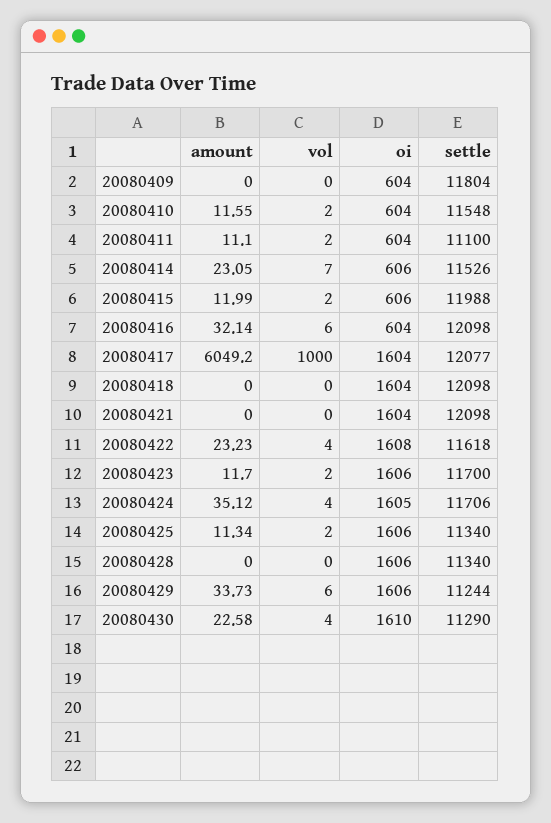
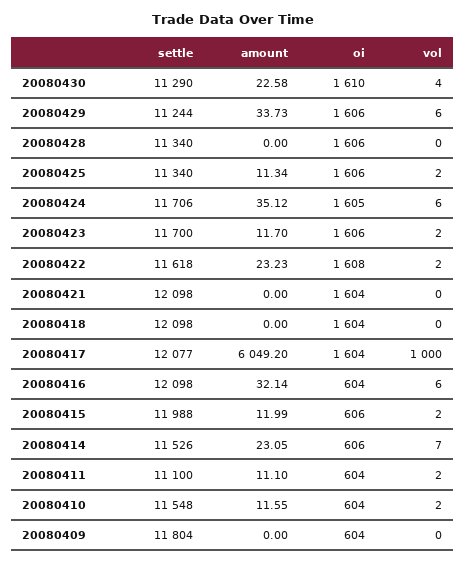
  {
    "amount": {
      "20080409": 0,
      "20080410": 11.55,
      "20080411": 11.1,
      "20080414": 23.05,
      "20080415": 11.99,
      "20080416": 32.14,
      "20080417": 6049.2,
      "20080418": 0,
      "20080421": 0,
      "20080422": 23.23,
      "20080423": 11.7,
      "20080424": 35.12,
      "20080425": 11.34,
      "20080428": 0,
      "20080429": 33.73,
      "20080430": 22.58
    },
    "vol": {
      "20080409": 0,
      "20080410": 2,
      "20080411": 2,
      "20080414": 7,
      "20080415": 2,
      "20080416": 6,
      "20080417": 1000,
      "20080418": 0,
      "20080421": 0,
-     "20080422": 4,
+     "20080422": 2,
      "20080423": 2,
-     "20080424": 4,
+     "20080424": 6,
      "20080425": 2,
      "20080428": 0,
      "20080429": 6,
      "20080430": 4
    },
    "oi": {
      "20080409": 604,
      "20080410": 604,
      "20080411": 604,
      "20080414": 606,
      "20080415": 606,
      "20080416": 604,
      "20080417": 1604,
      "20080418": 1604,
      "20080421": 1604,
      "20080422": 1608,
      "20080423": 1606,
      "20080424": 1605,
      "20080425": 1606,
      "20080428": 1606,
      "20080429": 1606,
      "20080430": 1610
    },
    "settle": {
      "20080409": 11804,
      "20080410": 11548,
      "20080411": 11100,
      "20080414": 11526,
      "20080415": 11988,
      "20080416": 12098,
      "20080417": 12077,
      "20080418": 12098,
      "20080421": 12098,
      "20080422": 11618,
      "20080423": 11700,
      "20080424": 11706,
      "20080425": 11340,
      "20080428": 11340,
      "20080429": 11244,
      "20080430": 11290
    }
  }

